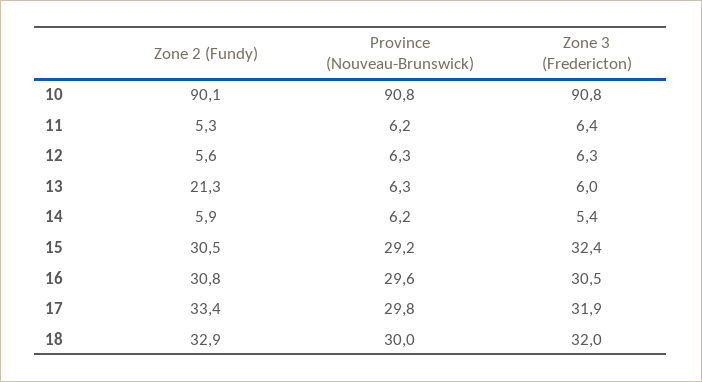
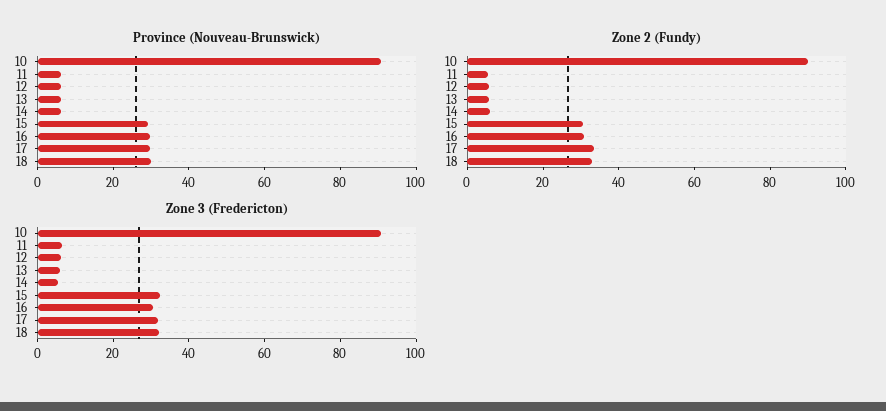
  {
    "Zone 2 (Fundy)": {
      "10": 90.1,
      "11": 5.3,
      "12": 5.6,
-     "13": 21.3,
+     "13": 5,
      "14": 5.9,
      "15": 30.5,
      "16": 30.8,
      "17": 33.4,
      "18": 32.9
    },
    "Province (Nouveau-Brunswick)": {
      "10": 90.8,
      "11": 6.2,
      "12": 6.3,
      "13": 6.3,
      "14": 6.2,
      "15": 29.2,
      "16": 29.6,
      "17": 29.8,
      "18": 30
    },
    "Zone 3 (Fredericton)": {
      "10": 90.8,
      "11": 6.4,
      "12": 6.3,
      "13": 6,
      "14": 5.4,
      "15": 32.4,
      "16": 30.5,
      "17": 31.9,
      "18": 32
    }
  }

